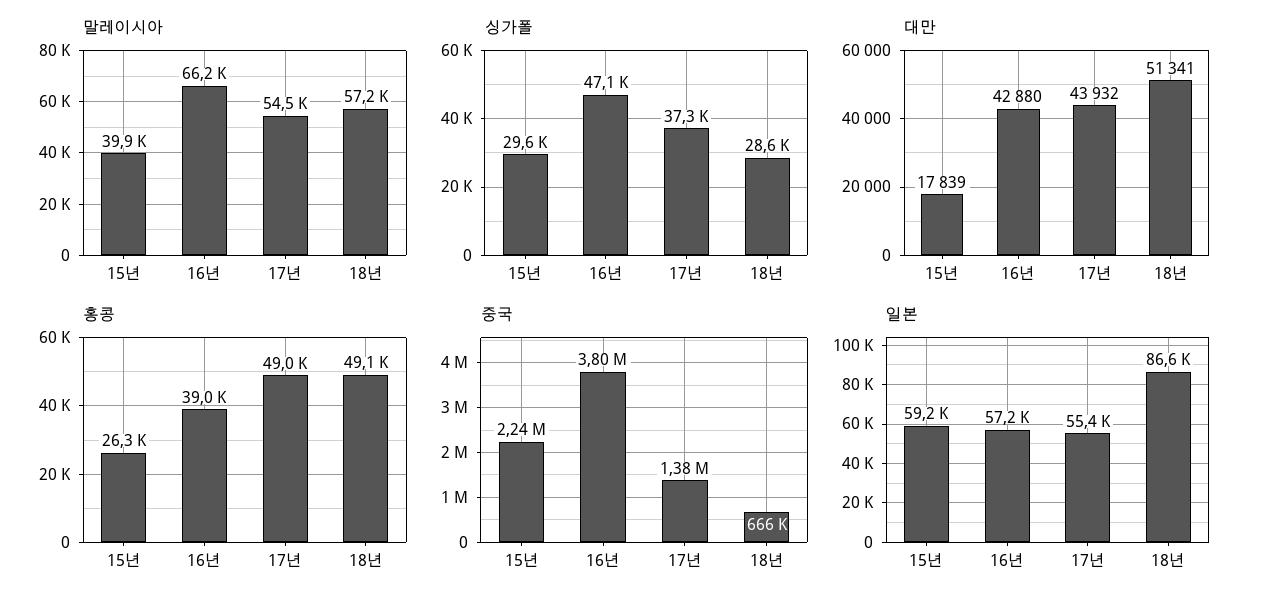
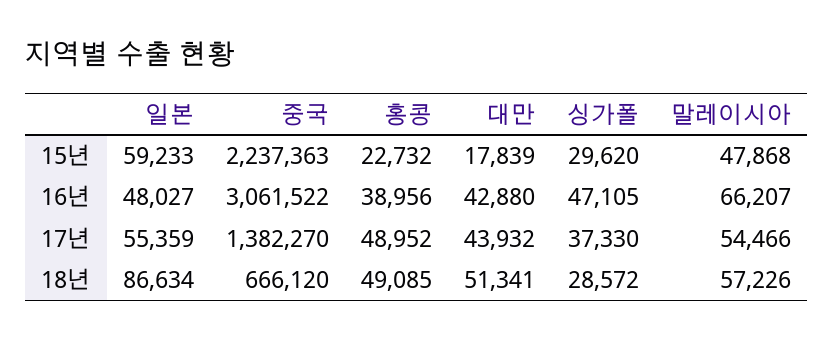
  {
    "말레이시아": {
-     "15년": 39900,
+     "15년": 47868,
      "16년": 66207,
      "17년": 54466,
      "18년": 57226
    },
    "싱가폴": {
      "15년": 29620,
      "16년": 47105,
      "17년": 37330,
      "18년": 28572
    },
    "대만": {
      "15년": 17839,
      "16년": 42880,
      "17년": 43932,
      "18년": 51341
    },
    "홍콩": {
-     "15년": 26300,
+     "15년": 22732,
      "16년": 38956,
      "17년": 48952,
      "18년": 49085
    },
    "중국": {
      "15년": 2237363,
-     "16년": 3800000,
+     "16년": 3061522,
      "17년": 1382270,
      "18년": 666120
    },
    "일본": {
      "15년": 59233,
-     "16년": 57200,
+     "16년": 48027,
      "17년": 55359,
      "18년": 86634
    }
  }

